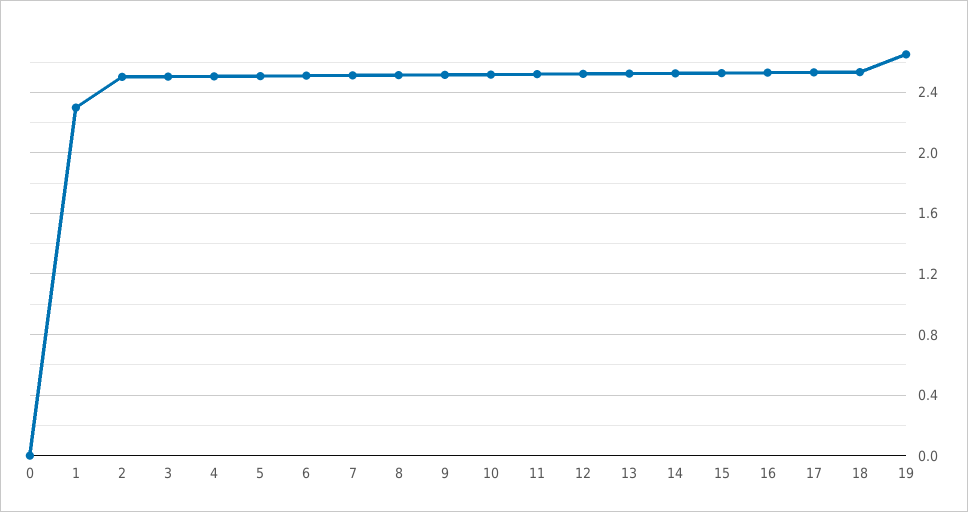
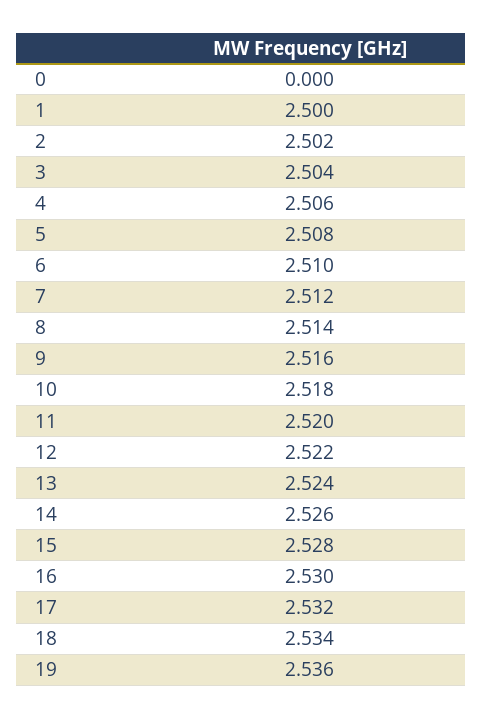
  {
    "0": 0,
-   "1": 2.3,
+   "1": 2.5,
    "2": 2.502,
    "3": 2.504,
    "4": 2.506,
    "5": 2.508,
    "6": 2.51,
    "7": 2.512,
    "8": 2.514,
    "9": 2.516,
    "10": 2.518,
    "11": 2.52,
    "12": 2.522,
    "13": 2.524,
    "14": 2.526,
    "15": 2.528,
    "16": 2.53,
    "17": 2.532,
    "18": 2.534,
-   "19": 2.65
+   "19": 2.536
  }

